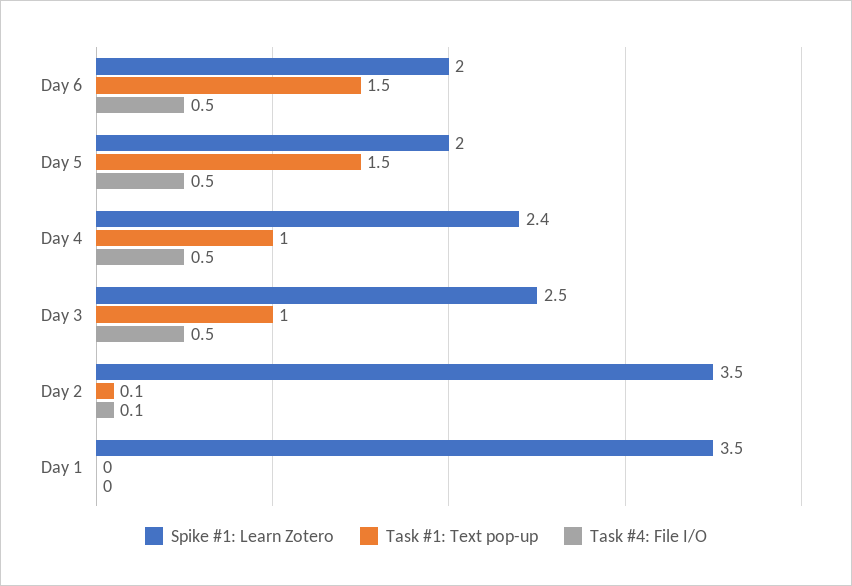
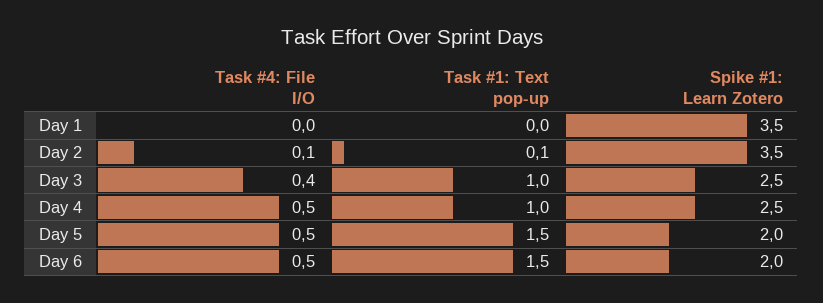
  {
    "Spike #1: Learn Zotero": {
      "Day 6": 2,
      "Day 5": 2,
-     "Day 4": 2.4,
+     "Day 4": 2.5,
      "Day 3": 2.5,
      "Day 2": 3.5,
      "Day 1": 3.5
    },
    "Task #1: Text pop-up": {
      "Day 6": 1.5,
      "Day 5": 1.5,
      "Day 4": 1,
      "Day 3": 1,
      "Day 2": 0.1,
      "Day 1": 0
    },
    "Task #4: File I/O": {
      "Day 6": 0.5,
      "Day 5": 0.5,
      "Day 4": 0.5,
-     "Day 3": 0.5,
+     "Day 3": 0.4,
      "Day 2": 0.1,
      "Day 1": 0
    }
  }

